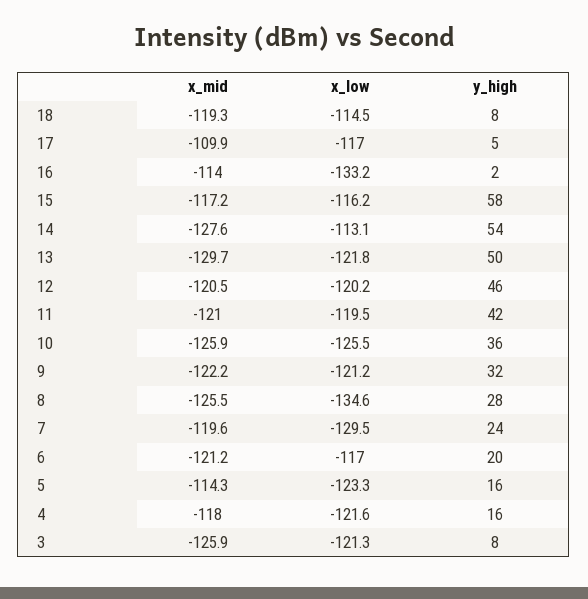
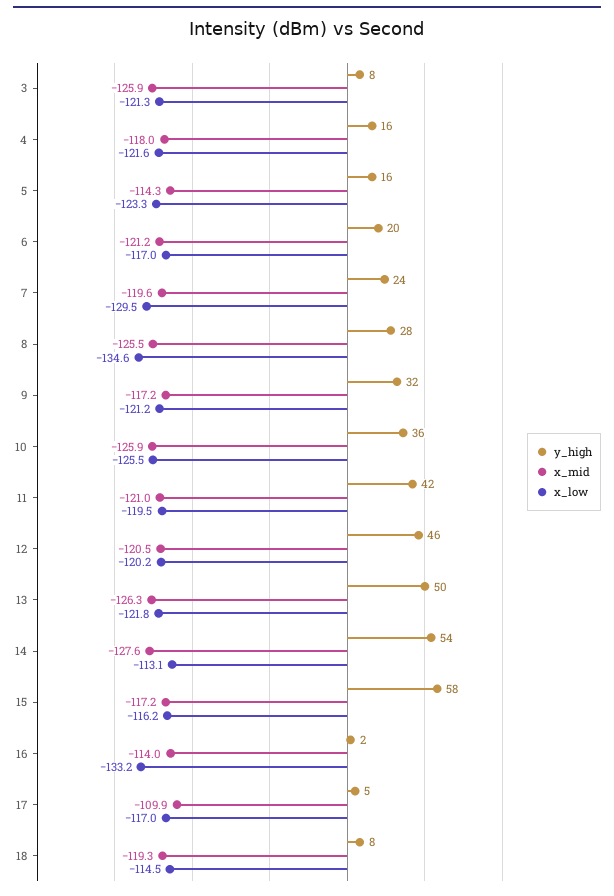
  {
    "x_mid": {
      "18": -119.3,
      "17": -109.9,
      "16": -114,
      "15": -117.2,
      "14": -127.6,
-     "13": -129.7,
+     "13": -126.3,
      "12": -120.5,
      "11": -121,
      "10": -125.9,
-     "9": -122.2,
+     "9": -117.2,
      "8": -125.5,
      "7": -119.6,
      "6": -121.2,
      "5": -114.3,
      "4": -118,
      "3": -125.9
    },
    "x_low": {
      "18": -114.5,
      "17": -117,
      "16": -133.2,
      "15": -116.2,
      "14": -113.1,
      "13": -121.8,
      "12": -120.2,
      "11": -119.5,
      "10": -125.5,
      "9": -121.2,
      "8": -134.6,
      "7": -129.5,
      "6": -117,
      "5": -123.3,
      "4": -121.6,
      "3": -121.3
    },
    "y_high": {
      "18": 8,
      "17": 5,
      "16": 2,
      "15": 58,
      "14": 54,
      "13": 50,
      "12": 46,
      "11": 42,
      "10": 36,
      "9": 32,
      "8": 28,
      "7": 24,
      "6": 20,
      "5": 16,
      "4": 16,
      "3": 8
    }
  }

